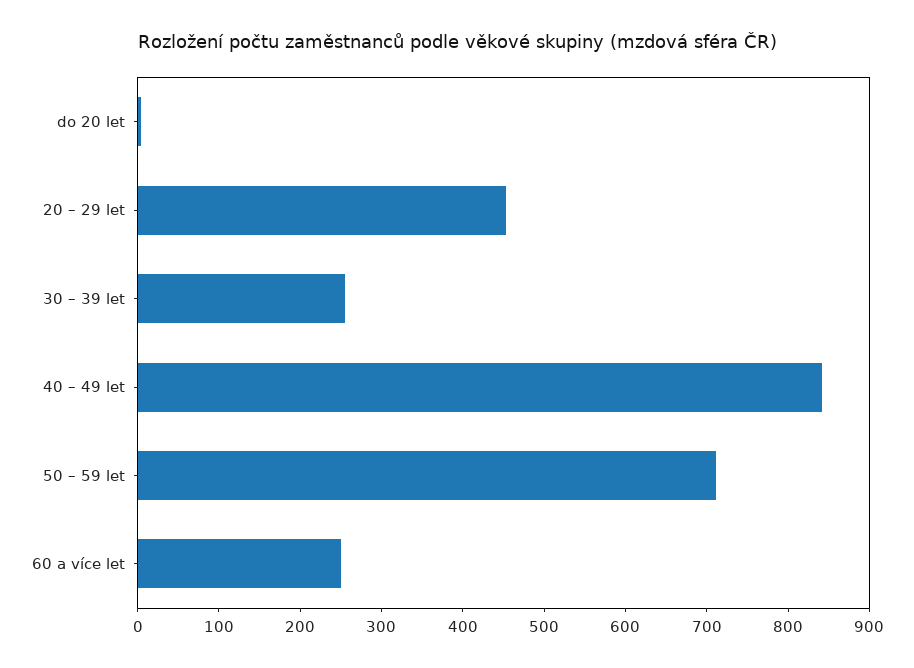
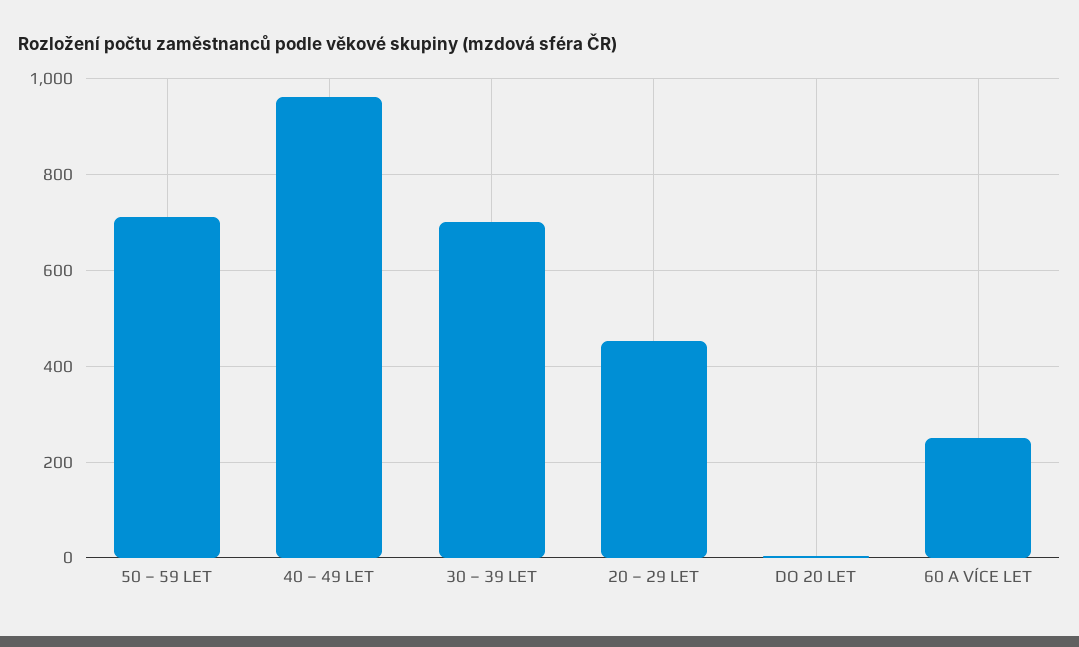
  {
    "do 20 let": 0,
    "20 – 29 let": 460,
-   "30 – 39 let": 260,
+   "30 – 39 let": 700,
-   "40 – 49 let": 840,
+   "40 – 49 let": 960,
    "50 – 59 let": 720,
    "60 a více let": 260
  }

